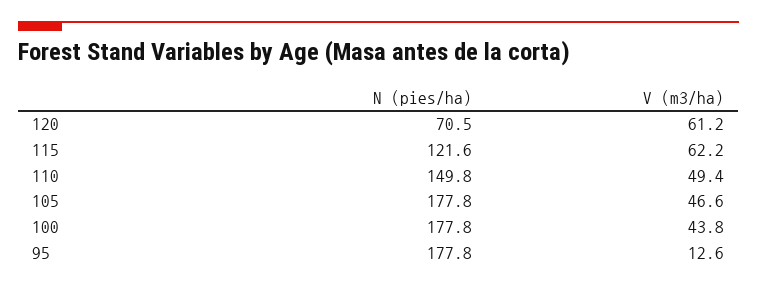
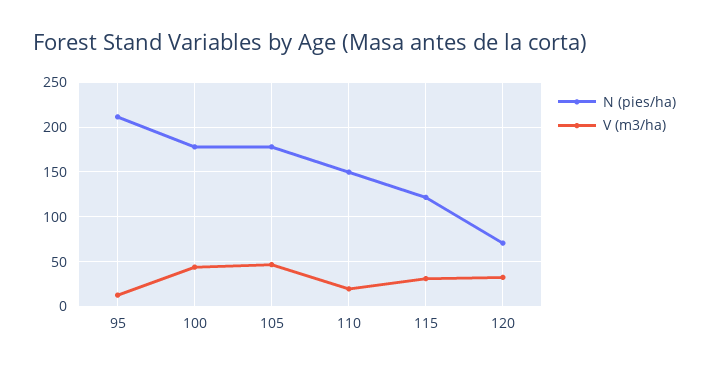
  {
    "N (pies/ha)": {
      "120": 70.5,
      "115": 121.6,
      "110": 149.8,
      "105": 177.8,
      "100": 177.8,
-     "95": 177.8
+     "95": 210
    },
    "V (m3/ha)": {
-     "120": 61.2,
+     "120": 30,
-     "115": 62.2,
+     "115": 30,
-     "110": 49.4,
+     "110": 20,
      "105": 46.6,
      "100": 43.8,
      "95": 12.6
    }
  }

